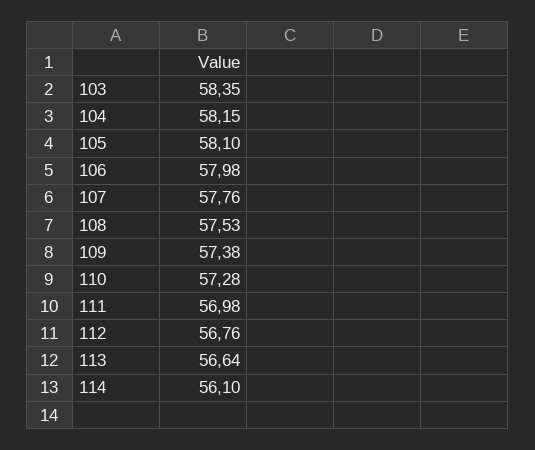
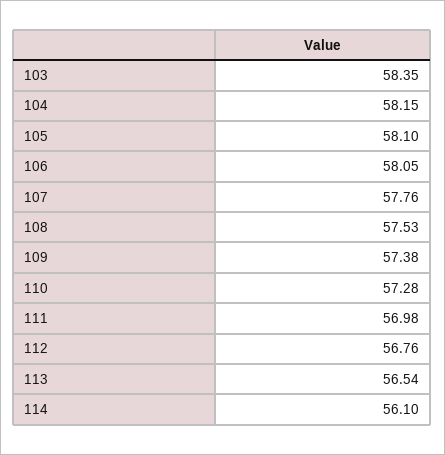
  {
    "103": 58.35,
    "104": 58.15,
    "105": 58.1,
-   "106": 57.98,
+   "106": 58.05,
    "107": 57.76,
    "108": 57.53,
    "109": 57.38,
    "110": 57.28,
    "111": 56.98,
    "112": 56.76,
-   "113": 56.64,
+   "113": 56.54,
    "114": 56.1
  }

